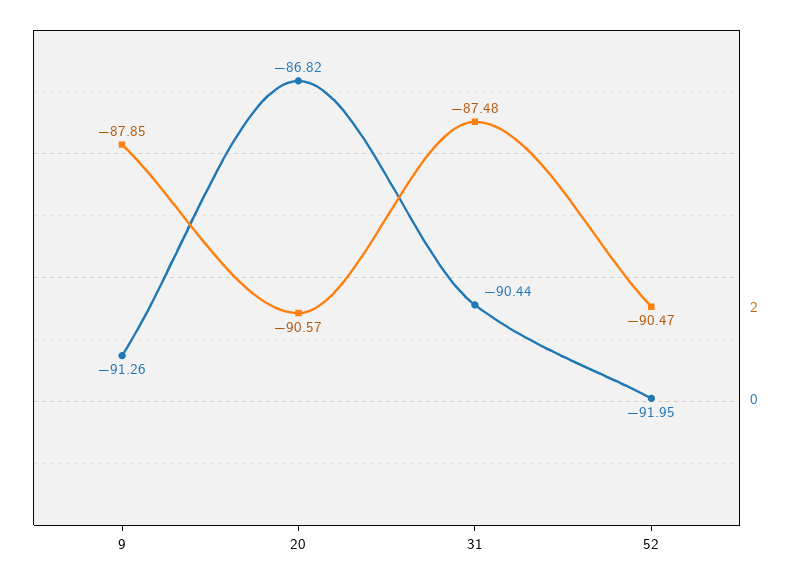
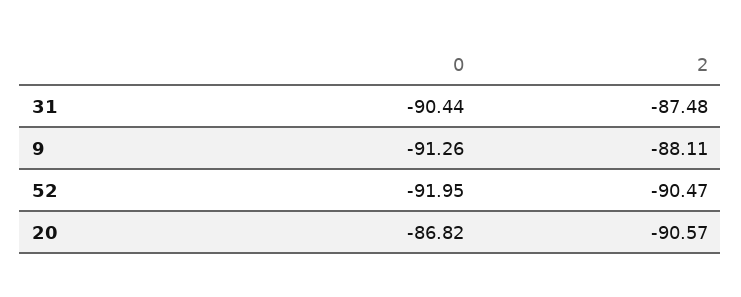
  {
    "2": {
-     "9": -87.85,
+     "9": -88.11,
      "20": -90.57,
      "31": -87.48,
      "52": -90.47
    },
    "0": {
      "9": -91.26,
      "20": -86.82,
      "31": -90.44,
      "52": -91.95
    }
  }

